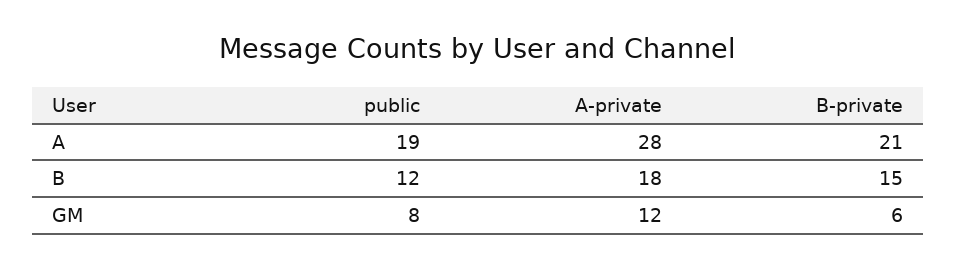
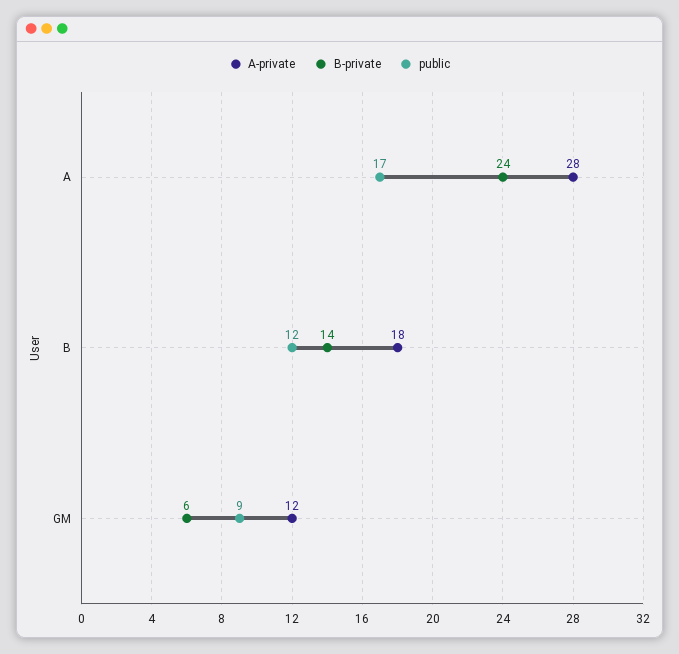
  {
    "public": {
-     "A": 19,
+     "A": 17,
      "B": 12,
-     "GM": 8
+     "GM": 9
    },
    "A-private": {
      "A": 28,
      "B": 18,
      "GM": 12
    },
    "B-private": {
-     "A": 21,
+     "A": 24,
-     "B": 15,
+     "B": 14,
      "GM": 6
    }
  }

